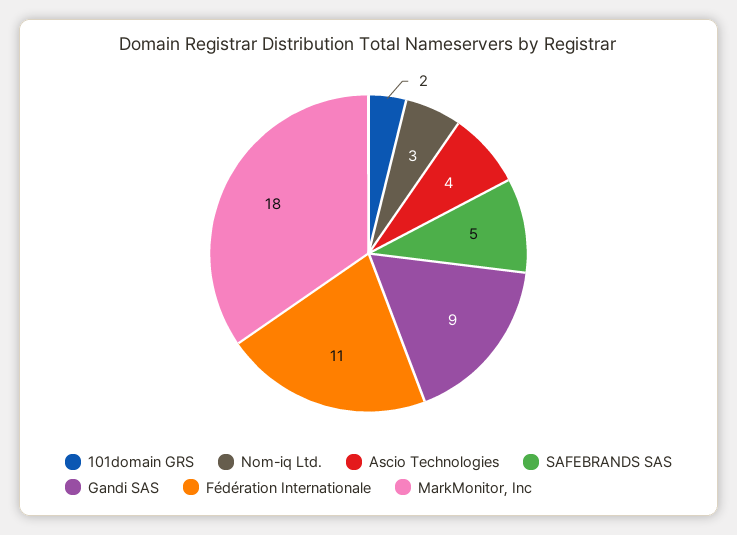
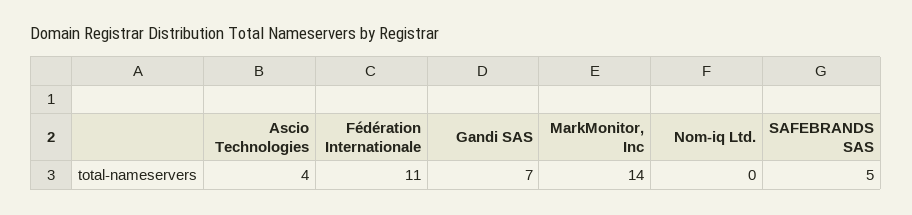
  {
-   "101domain GRS": 2,
-   "Nom-iq Ltd.": 3,
+   "Nom-iq Ltd.": 0,
    "Ascio Technologies": 4,
    "SAFEBRANDS SAS": 5,
-   "Gandi SAS": 9,
+   "Gandi SAS": 7,
    "Fédération Internationale": 11,
-   "MarkMonitor, Inc": 18
+   "MarkMonitor, Inc": 14
  }

